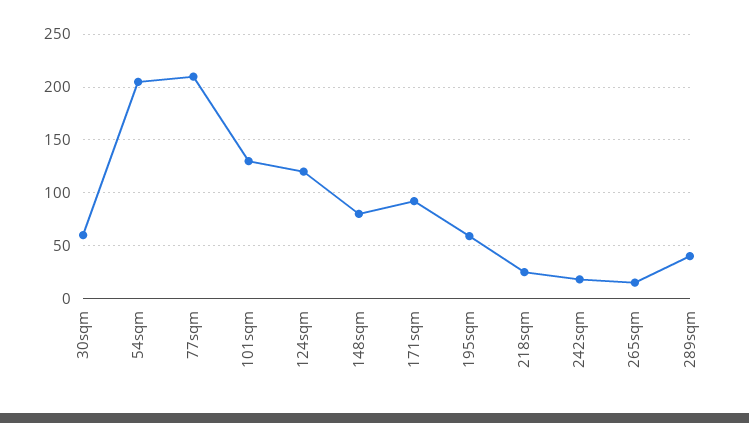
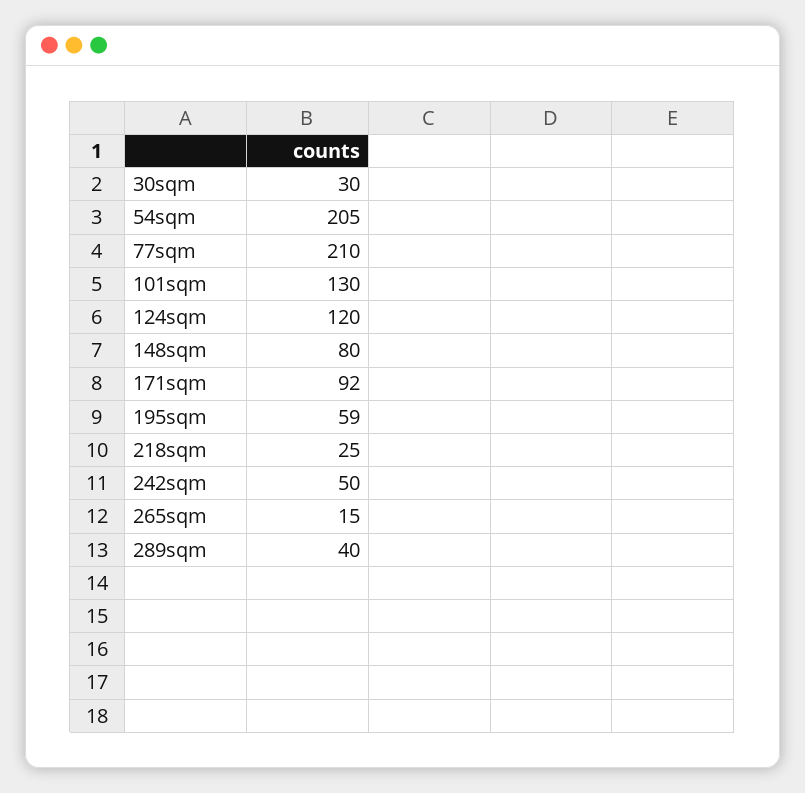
  {
-   "30sqm": 60,
+   "30sqm": 30,
    "54sqm": 205,
    "77sqm": 210,
    "101sqm": 130,
    "124sqm": 120,
    "148sqm": 80,
    "171sqm": 92,
    "195sqm": 59,
    "218sqm": 25,
-   "242sqm": 20,
+   "242sqm": 50,
    "265sqm": 15,
    "289sqm": 40
  }

